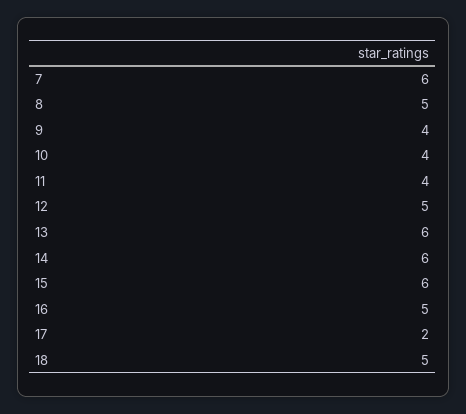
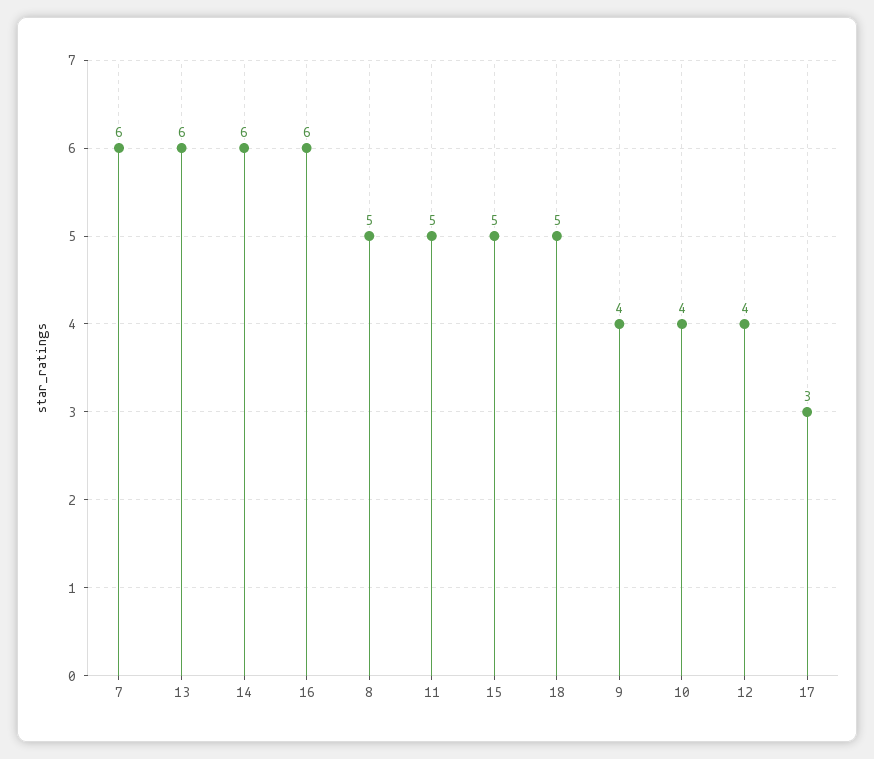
  {
    "7": 6,
    "8": 5,
    "9": 4,
    "10": 4,
-   "11": 4,
+   "11": 5,
-   "12": 5,
+   "12": 4,
    "13": 6,
    "14": 6,
-   "15": 6,
+   "15": 5,
-   "16": 5,
+   "16": 6,
-   "17": 2,
+   "17": 3,
    "18": 5
  }

